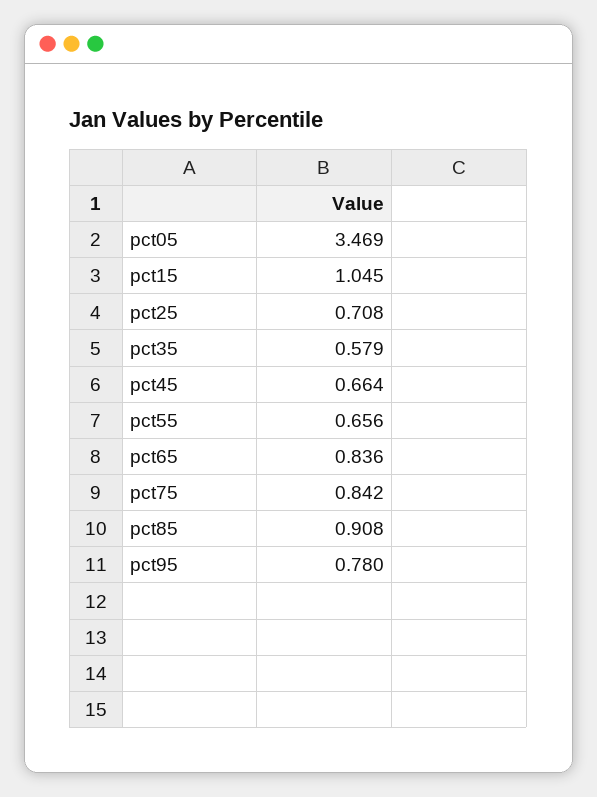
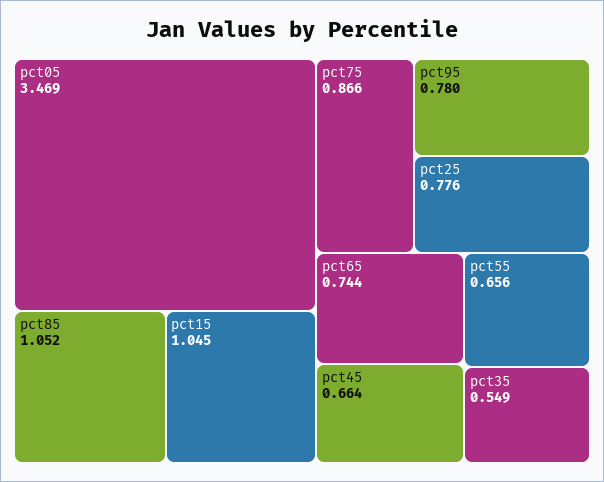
  {
    "pct05": 3.469,
    "pct15": 1.045,
-   "pct25": 0.708,
+   "pct25": 0.776,
-   "pct35": 0.579,
+   "pct35": 0.549,
    "pct45": 0.664,
    "pct55": 0.656,
-   "pct65": 0.836,
+   "pct65": 0.744,
-   "pct75": 0.842,
+   "pct75": 0.866,
-   "pct85": 0.908,
+   "pct85": 1.052,
    "pct95": 0.78
  }

